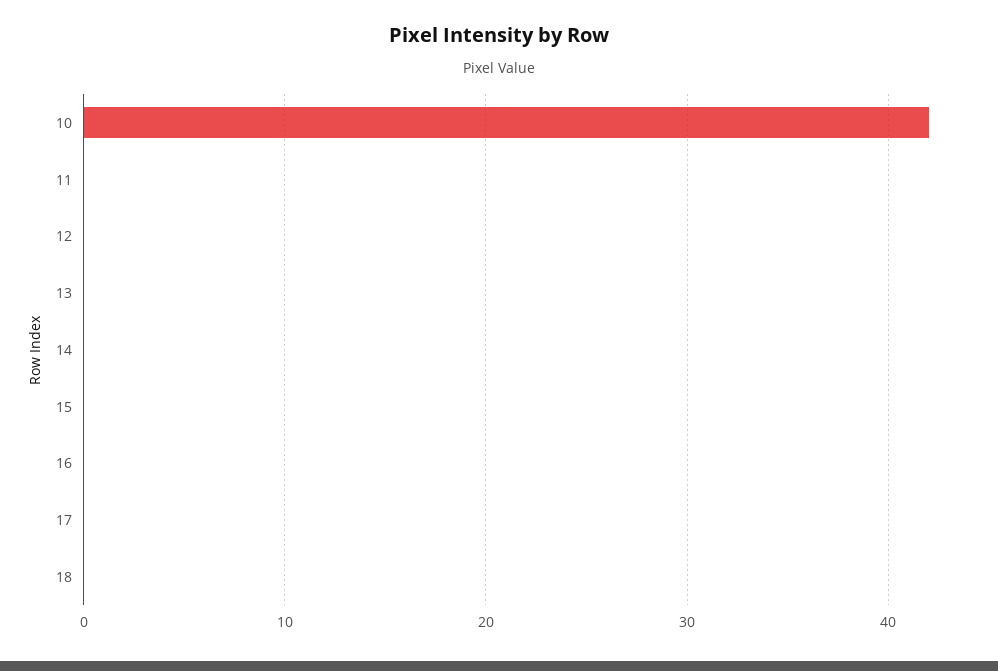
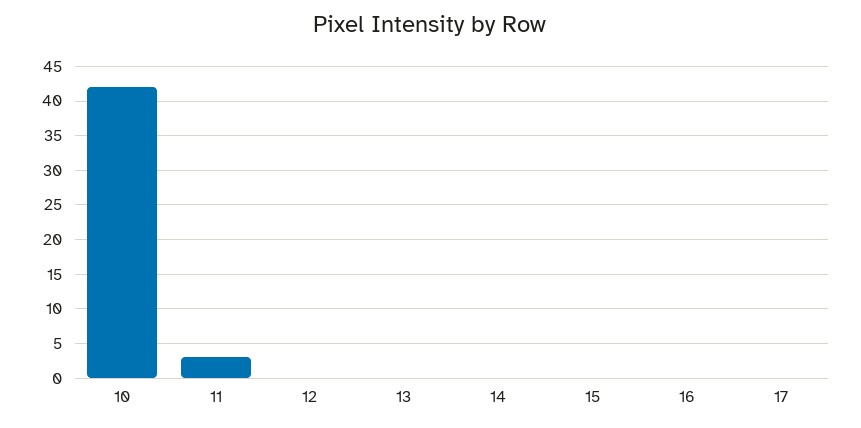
  {
    "10": 42,
-   "11": 0,
+   "11": 3,
    "12": 0,
    "13": 0,
    "14": 0,
    "15": 0,
    "16": 0,
-   "17": 0,
+   "17": 0
-   "18": 0
  }

